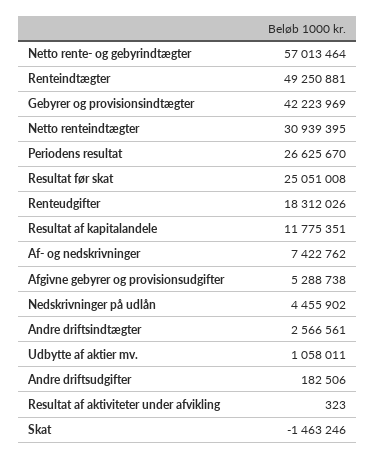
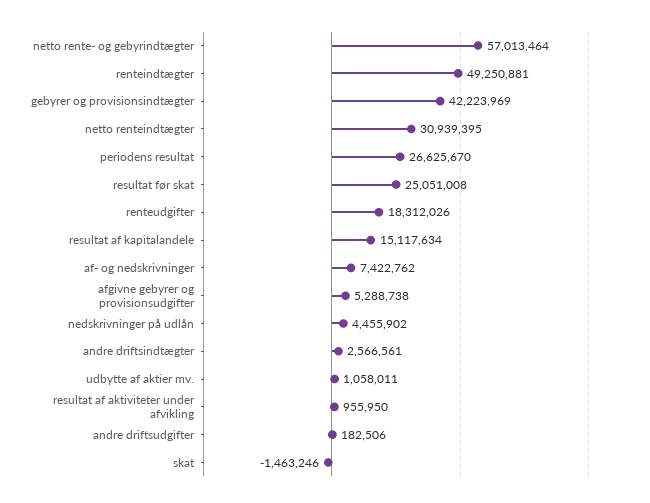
  {
    "Netto rente- og gebyrindtægter": 57013464,
    "Renteindtægter": 49250881,
    "Gebyrer og provisionsindtægter": 42223969,
    "Netto renteindtægter": 30939395,
    "Periodens resultat": 26625670,
    "Resultat før skat": 25051008,
    "Renteudgifter": 18312026,
-   "Resultat af kapitalandele": 11775351,
+   "Resultat af kapitalandele": 15117634,
    "Af- og nedskrivninger": 7422762,
    "Afgivne gebyrer og provisionsudgifter": 5288738,
    "Nedskrivninger på udlån": 4455902,
    "Andre driftsindtægter": 2566561,
    "Udbytte af aktier mv.": 1058011,
    "Andre driftsudgifter": 182506,
-   "Resultat af aktiviteter under afvikling": 323,
+   "Resultat af aktiviteter under afvikling": 955950,
    "Skat": -1463246
  }

